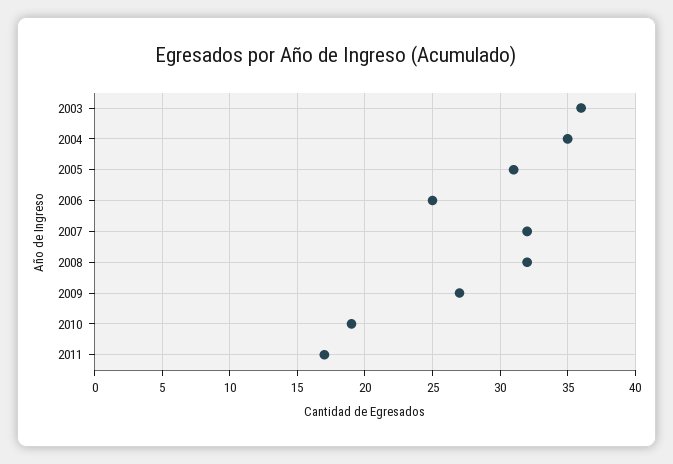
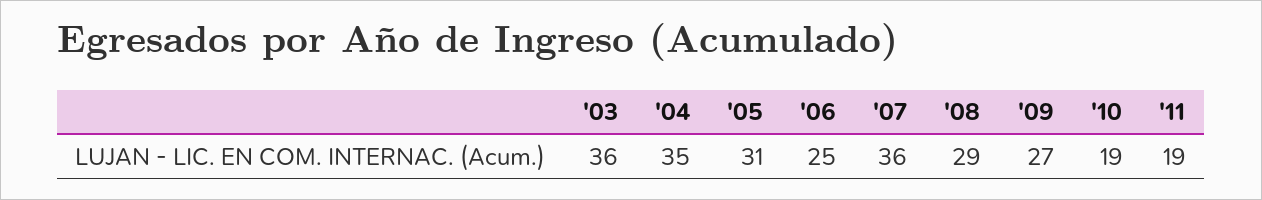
  {
    "2003": 36,
    "2004": 35,
    "2005": 31,
    "2006": 25,
-   "2007": 32,
+   "2007": 36,
-   "2008": 32,
+   "2008": 29,
    "2009": 27,
    "2010": 19,
-   "2011": 17
+   "2011": 19
  }

